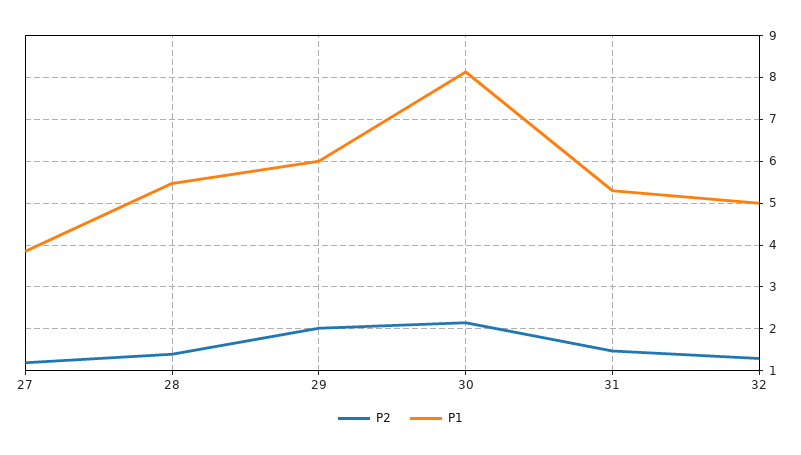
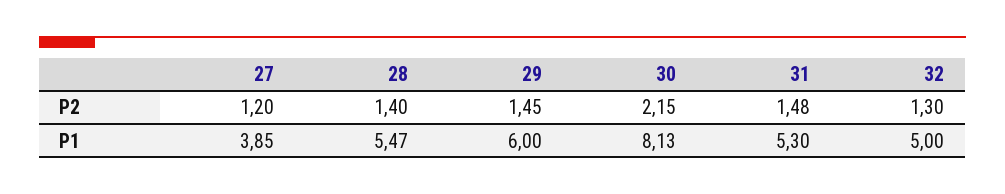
  {
    "P2": {
      "27": 1.2,
      "28": 1.4,
-     "29": 2,
+     "29": 1.45,
      "30": 2.15,
      "31": 1.48,
      "32": 1.3
    },
    "P1": {
      "27": 3.85,
      "28": 5.47,
      "29": 6,
      "30": 8.13,
      "31": 5.3,
      "32": 5
    }
  }

